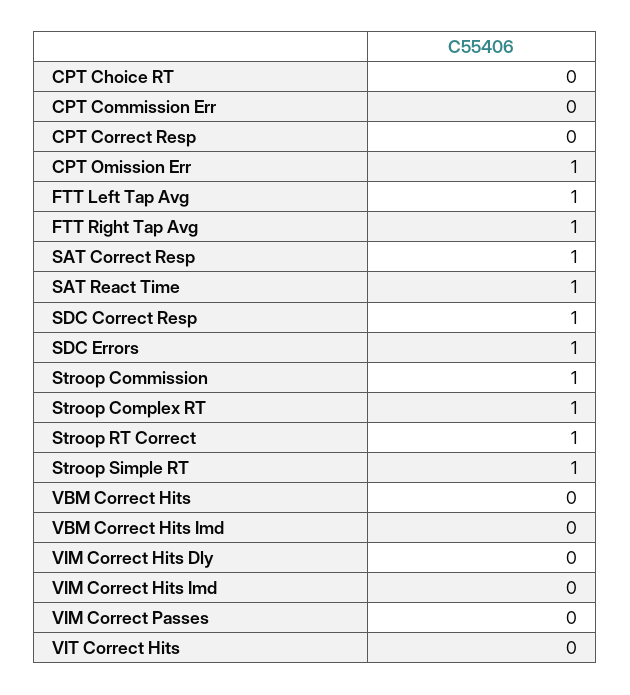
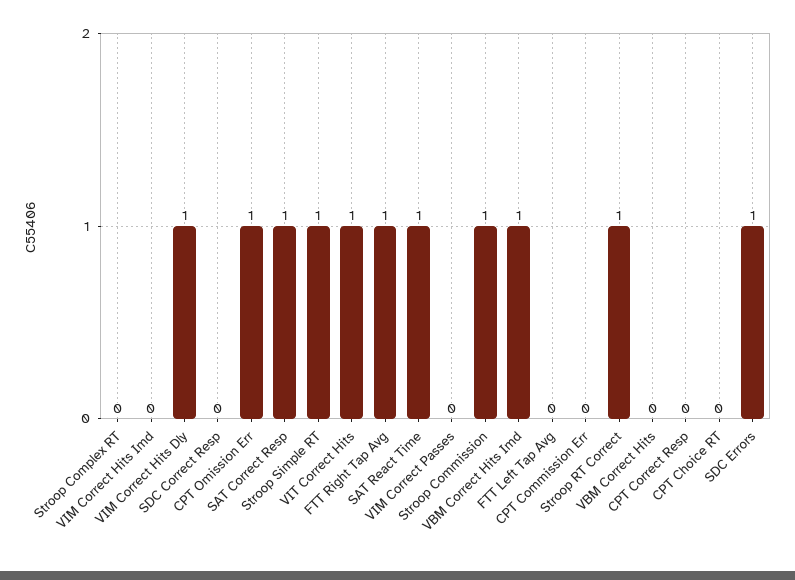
  {
    "CPT Choice RT": 0,
    "CPT Commission Err": 0,
    "CPT Correct Resp": 0,
    "CPT Omission Err": 1,
-   "FTT Left Tap Avg": 1,
+   "FTT Left Tap Avg": 0,
    "FTT Right Tap Avg": 1,
    "SAT Correct Resp": 1,
    "SAT React Time": 1,
-   "SDC Correct Resp": 1,
+   "SDC Correct Resp": 0,
    "SDC Errors": 1,
    "Stroop Commission": 1,
-   "Stroop Complex RT": 1,
+   "Stroop Complex RT": 0,
    "Stroop RT Correct": 1,
    "Stroop Simple RT": 1,
    "VBM Correct Hits": 0,
-   "VBM Correct Hits Imd": 0,
+   "VBM Correct Hits Imd": 1,
-   "VIM Correct Hits Dly": 0,
+   "VIM Correct Hits Dly": 1,
    "VIM Correct Hits Imd": 0,
    "VIM Correct Passes": 0,
-   "VIT Correct Hits": 0
+   "VIT Correct Hits": 1
  }

